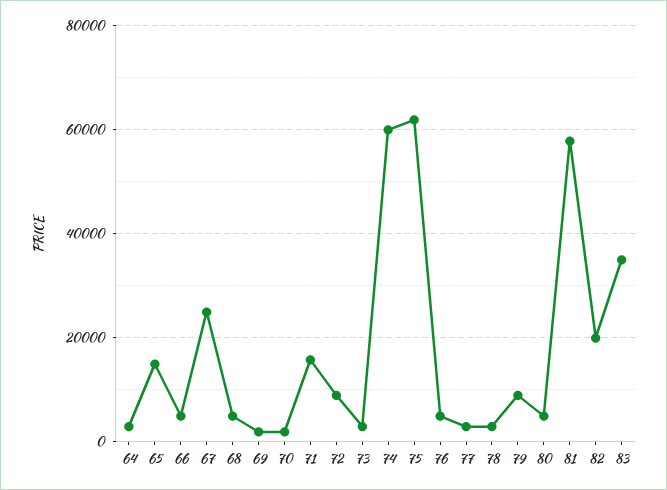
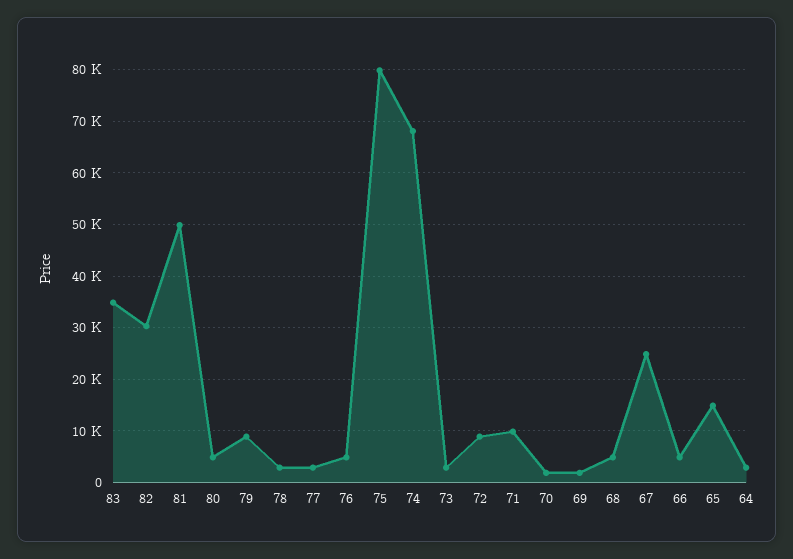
  {
    "64": 2000,
    "65": 14000,
    "66": 4000,
    "67": 24000,
    "68": 4000,
    "69": 2000,
    "70": 2000,
-   "71": 16000,
+   "71": 10000,
    "72": 8000,
    "73": 2000,
-   "74": 60000,
+   "74": 68000,
-   "75": 62000,
+   "75": 80000,
    "76": 4000,
    "77": 2000,
    "78": 2000,
    "79": 8000,
    "80": 4000,
-   "81": 58000,
+   "81": 50000,
-   "82": 20000,
+   "82": 30000,
    "83": 34000
  }

